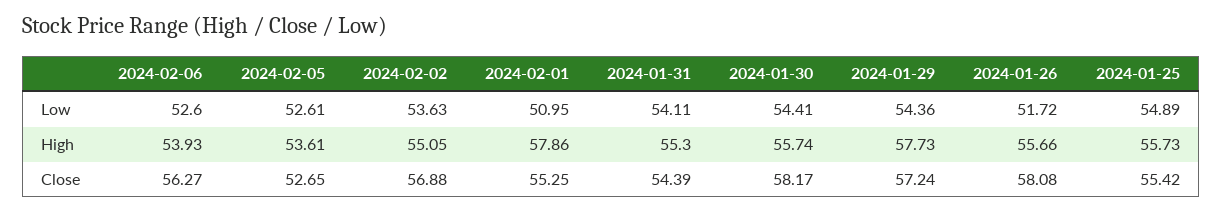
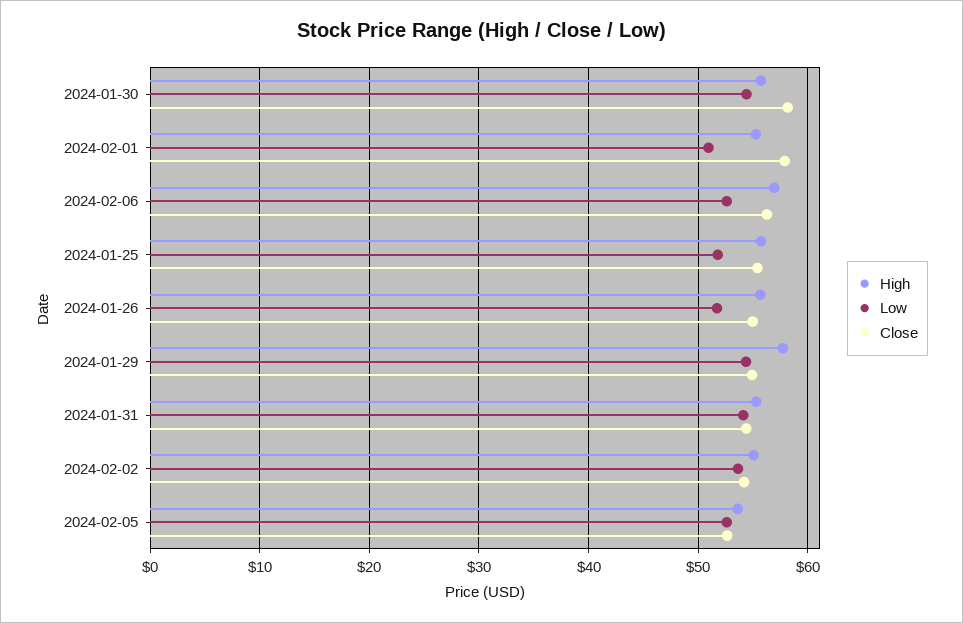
  {
    "Low": {
      "2024-02-06": 52.6,
      "2024-02-05": 52.61,
      "2024-02-02": 53.63,
      "2024-02-01": 50.95,
      "2024-01-31": 54.11,
      "2024-01-30": 54.41,
      "2024-01-29": 54.36,
      "2024-01-26": 51.72,
-     "2024-01-25": 54.89
+     "2024-01-25": 52
    },
    "High": {
-     "2024-02-06": 53.93,
+     "2024-02-06": 57,
      "2024-02-05": 53.61,
      "2024-02-02": 55.05,
-     "2024-02-01": 57.86,
+     "2024-02-01": 55,
      "2024-01-31": 55.3,
      "2024-01-30": 55.74,
      "2024-01-29": 57.73,
      "2024-01-26": 55.66,
      "2024-01-25": 55.73
    },
    "Close": {
      "2024-02-06": 56.27,
      "2024-02-05": 52.65,
-     "2024-02-02": 56.88,
+     "2024-02-02": 54,
-     "2024-02-01": 55.25,
+     "2024-02-01": 58,
      "2024-01-31": 54.39,
      "2024-01-30": 58.17,
-     "2024-01-29": 57.24,
+     "2024-01-29": 55,
-     "2024-01-26": 58.08,
+     "2024-01-26": 55,
      "2024-01-25": 55.42
    }
  }

